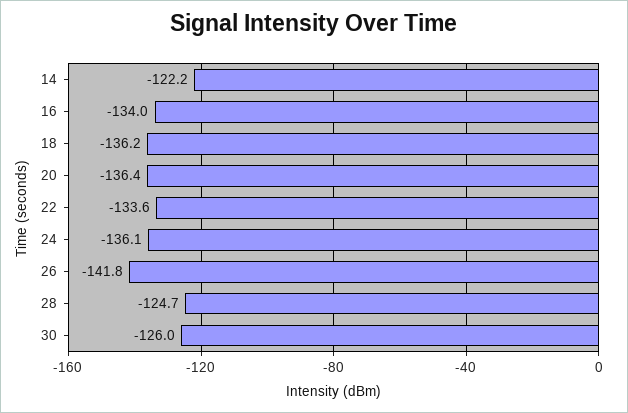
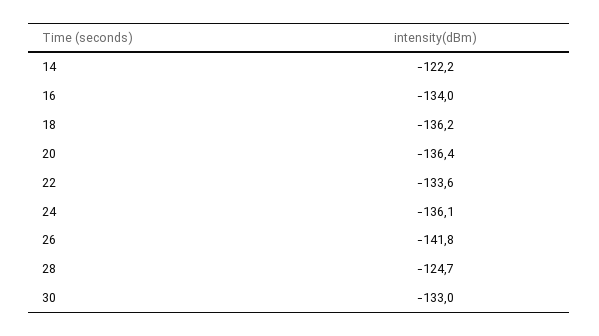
  {
    "14": -122.2,
    "16": -134,
    "18": -136.2,
    "20": -136.4,
    "22": -133.6,
    "24": -136.1,
    "26": -141.8,
    "28": -124.7,
-   "30": -126
+   "30": -133
  }

